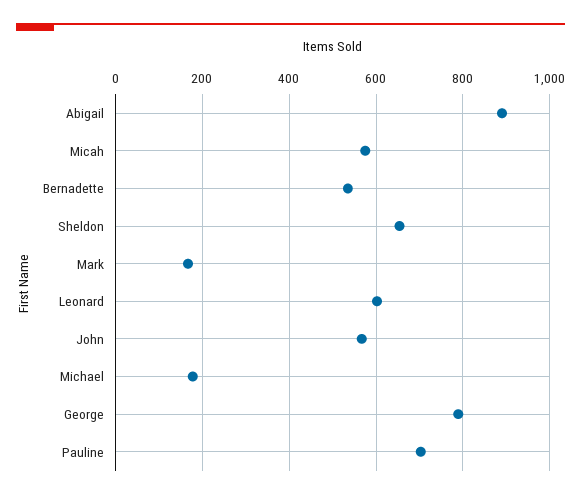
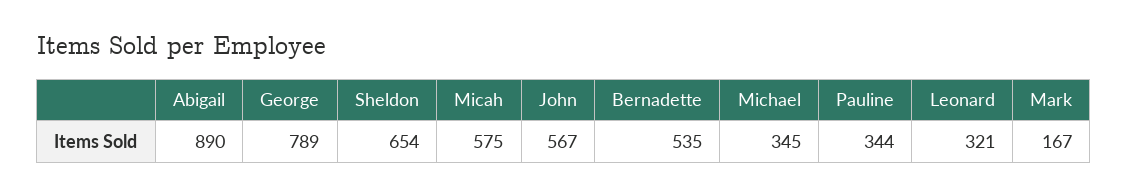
  {
    "Abigail": 890,
    "Micah": 575,
    "Bernadette": 535,
    "Sheldon": 654,
    "Mark": 167,
-   "Leonard": 600,
+   "Leonard": 321,
    "John": 567,
-   "Michael": 180,
+   "Michael": 345,
    "George": 789,
-   "Pauline": 700
+   "Pauline": 344
  }

